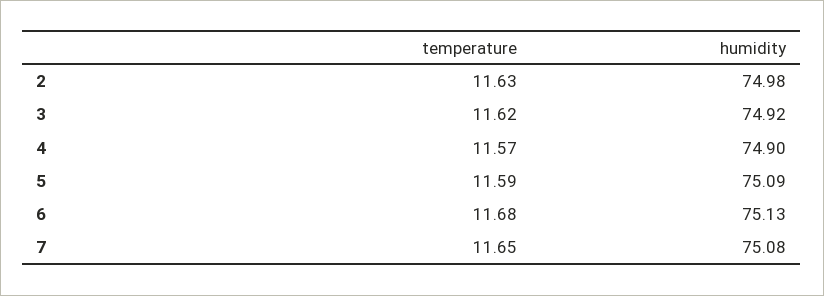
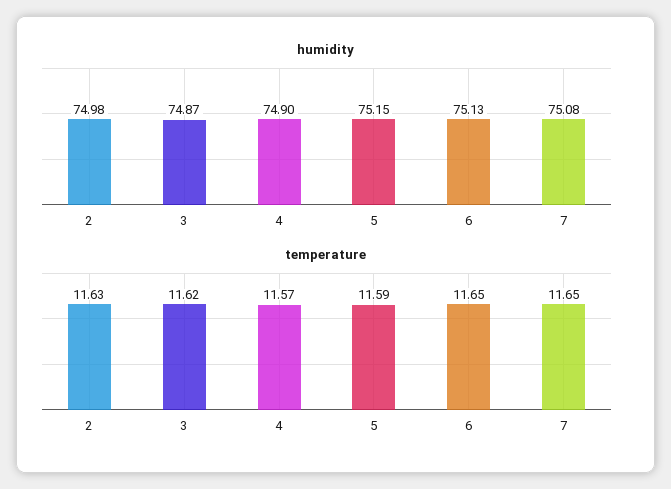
  {
    "temperature": {
      "2": 11.63,
      "3": 11.62,
      "4": 11.57,
      "5": 11.59,
-     "6": 11.68,
+     "6": 11.65,
      "7": 11.65
    },
    "humidity": {
      "2": 74.98,
-     "3": 74.92,
+     "3": 74.87,
      "4": 74.9,
-     "5": 75.09,
+     "5": 75.15,
      "6": 75.13,
      "7": 75.08
    }
  }

